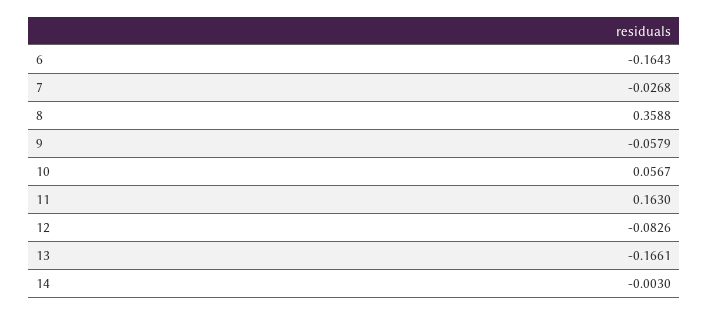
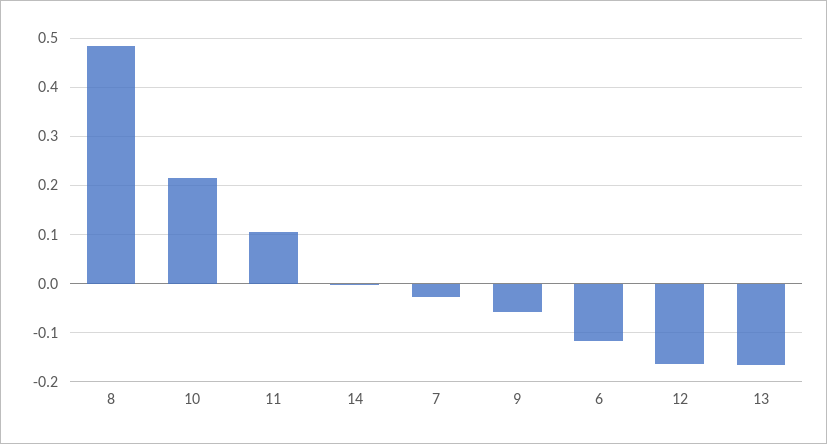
  {
-   "6": -0.1643,
+   "6": -0.12,
    "7": -0.0268,
-   "8": 0.3588,
+   "8": 0.48,
    "9": -0.0579,
-   "10": 0.0567,
+   "10": 0.22,
-   "11": 0.163,
+   "11": 0.1,
-   "12": -0.0826,
+   "12": -0.16,
    "13": -0.1661,
    "14": -0.003
  }

